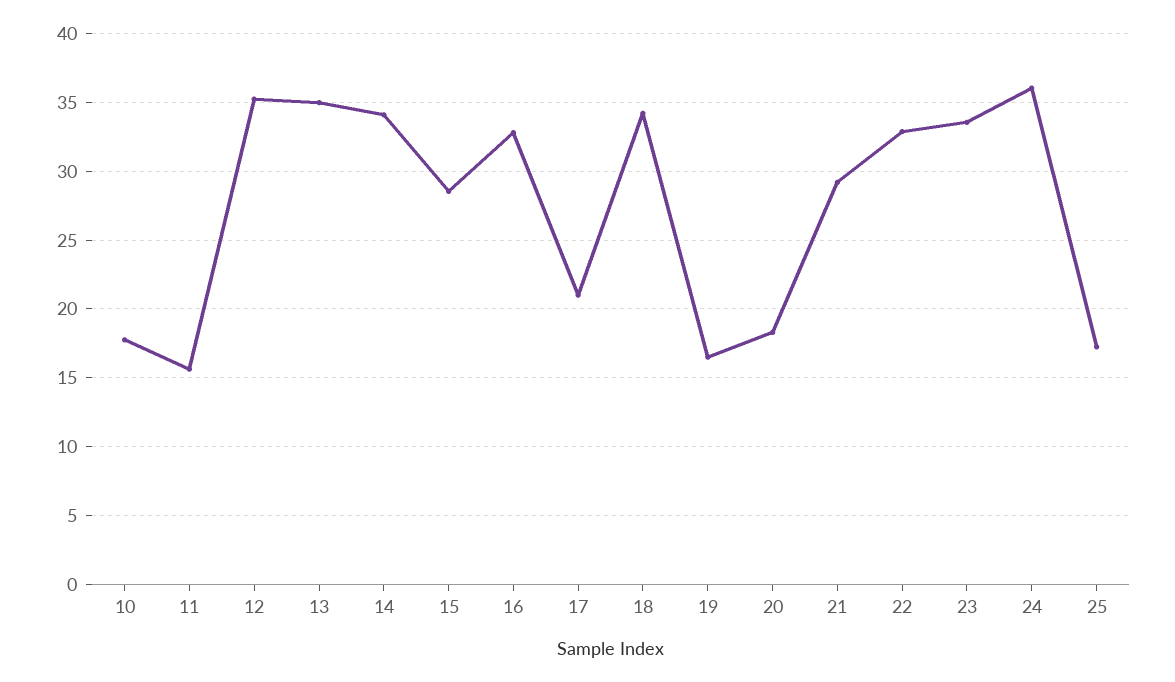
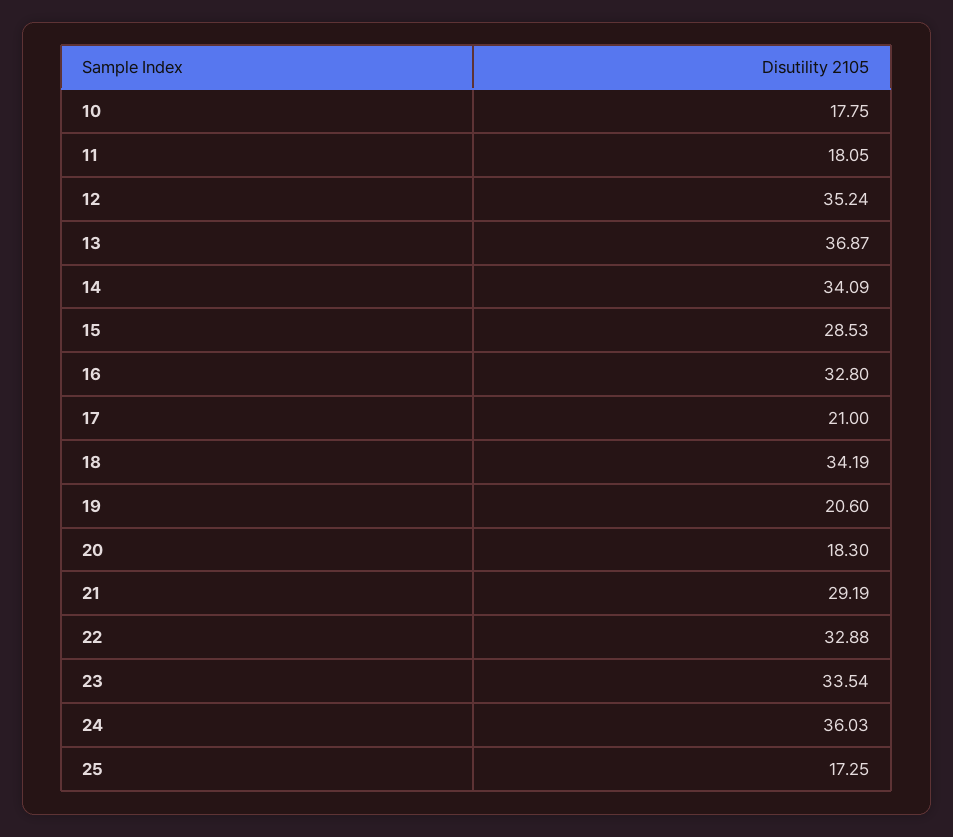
  {
    "10": 17.75,
-   "11": 15.5,
+   "11": 18.05,
    "12": 35.24,
-   "13": 35,
+   "13": 36.87,
    "14": 34.09,
    "15": 28.53,
    "16": 32.8,
    "17": 21,
    "18": 34.19,
-   "19": 16.5,
+   "19": 20.6,
    "20": 18.3,
    "21": 29.19,
    "22": 32.88,
    "23": 33.54,
    "24": 36.03,
    "25": 17.25
  }

